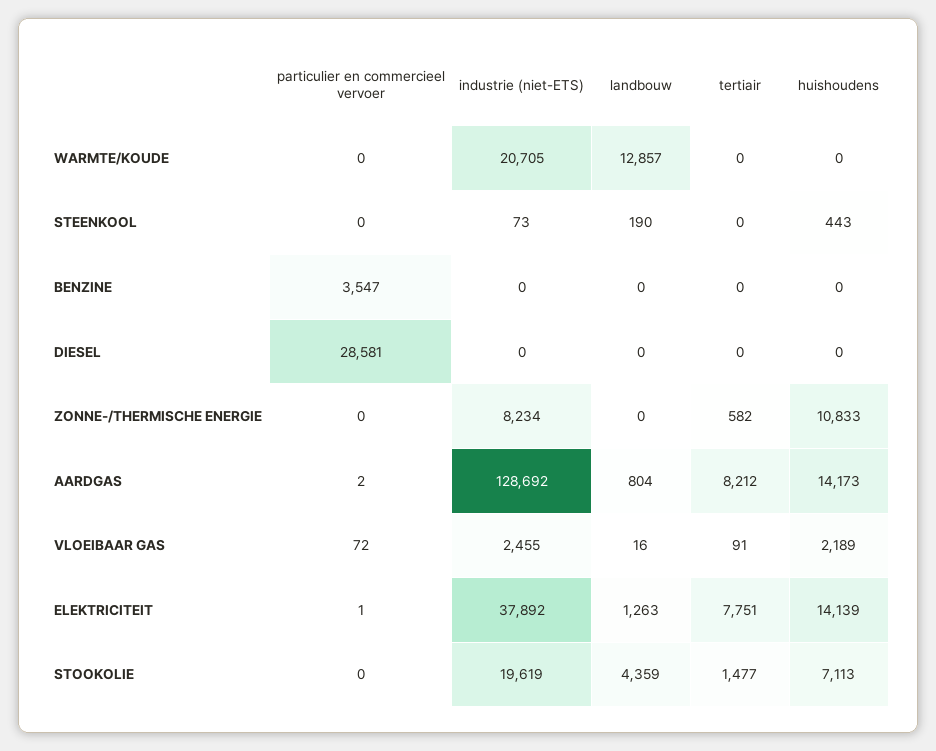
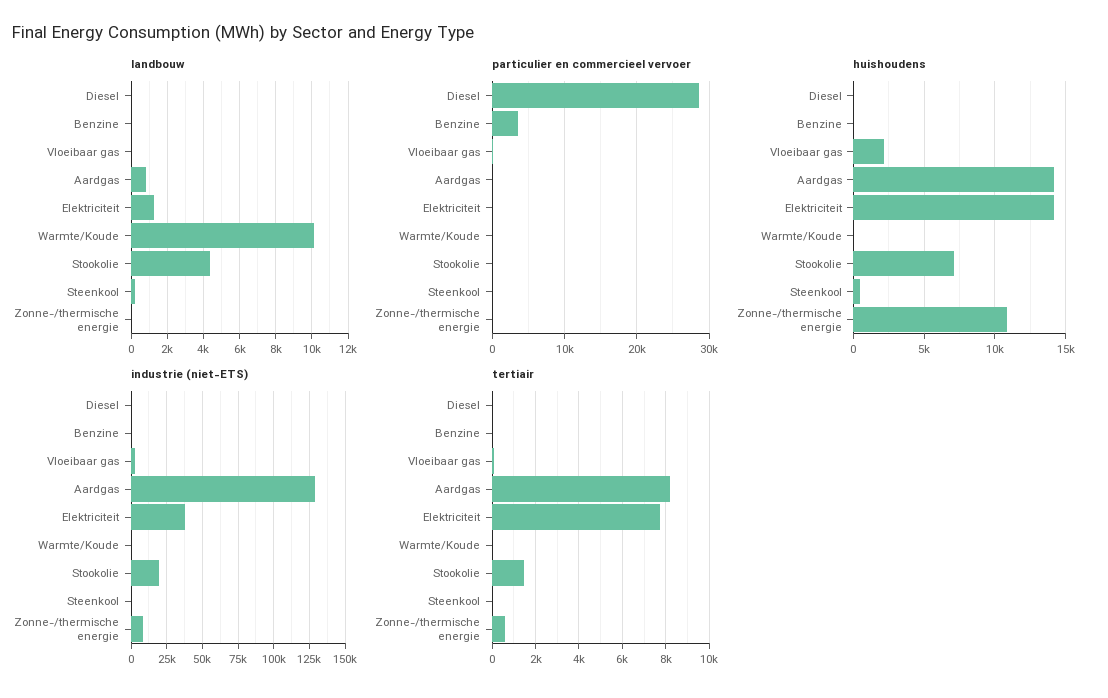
  {
    "particulier en commercieel vervoer": {
      "WARMTE/KOUDE": 0,
      "STEENKOOL": 0,
      "BENZINE": 3547,
      "DIESEL": 28581,
      "ZONNE-/THERMISCHE ENERGIE": 0,
      "AARDGAS": 2,
      "VLOEIBAAR GAS": 72,
      "ELEKTRICITEIT": 1,
      "STOOKOLIE": 0
    },
    "industrie (niet-ETS)": {
-     "WARMTE/KOUDE": 20705,
+     "WARMTE/KOUDE": 0,
      "STEENKOOL": 73,
      "BENZINE": 0,
      "DIESEL": 0,
      "ZONNE-/THERMISCHE ENERGIE": 8234,
      "AARDGAS": 128692,
      "VLOEIBAAR GAS": 2455,
      "ELEKTRICITEIT": 37892,
      "STOOKOLIE": 19619
    },
    "landbouw": {
-     "WARMTE/KOUDE": 12857,
+     "WARMTE/KOUDE": 10000,
      "STEENKOOL": 190,
      "BENZINE": 0,
      "DIESEL": 0,
      "ZONNE-/THERMISCHE ENERGIE": 0,
      "AARDGAS": 804,
      "VLOEIBAAR GAS": 16,
      "ELEKTRICITEIT": 1263,
      "STOOKOLIE": 4359
    },
    "tertiair": {
      "WARMTE/KOUDE": 0,
      "STEENKOOL": 0,
      "BENZINE": 0,
      "DIESEL": 0,
      "ZONNE-/THERMISCHE ENERGIE": 582,
      "AARDGAS": 8212,
      "VLOEIBAAR GAS": 91,
      "ELEKTRICITEIT": 7751,
      "STOOKOLIE": 1477
    },
    "huishoudens": {
      "WARMTE/KOUDE": 0,
      "STEENKOOL": 443,
      "BENZINE": 0,
      "DIESEL": 0,
      "ZONNE-/THERMISCHE ENERGIE": 10833,
      "AARDGAS": 14173,
      "VLOEIBAAR GAS": 2189,
      "ELEKTRICITEIT": 14139,
      "STOOKOLIE": 7113
    }
  }

